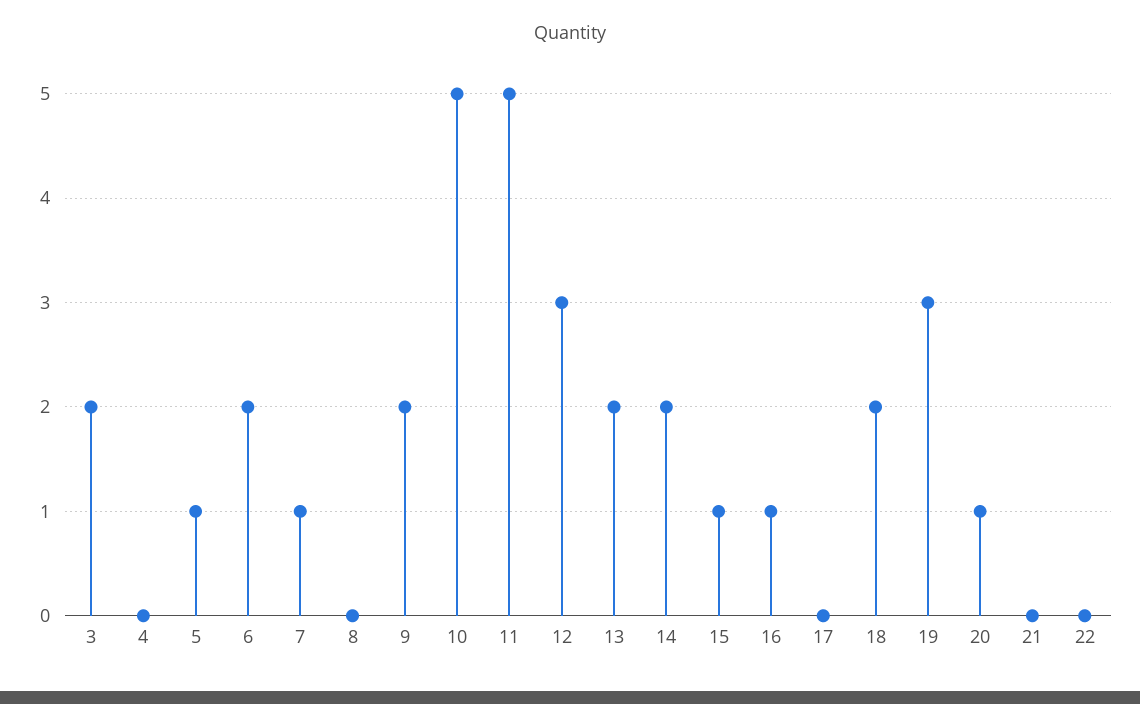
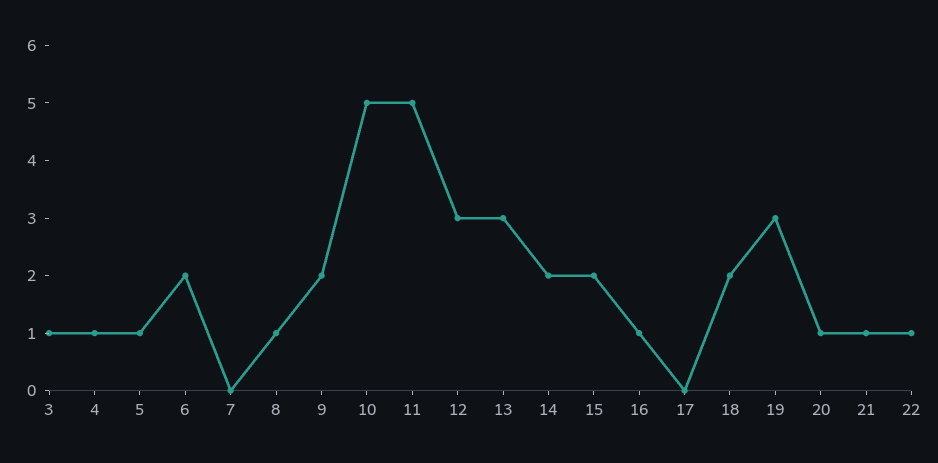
  {
-   "3": 2,
+   "3": 1,
-   "4": 0,
+   "4": 1,
    "5": 1,
    "6": 2,
-   "7": 1,
+   "7": 0,
-   "8": 0,
+   "8": 1,
    "9": 2,
    "10": 5,
    "11": 5,
    "12": 3,
-   "13": 2,
+   "13": 3,
    "14": 2,
-   "15": 1,
+   "15": 2,
    "16": 1,
    "17": 0,
    "18": 2,
    "19": 3,
    "20": 1,
-   "21": 0,
+   "21": 1,
-   "22": 0
+   "22": 1
  }

